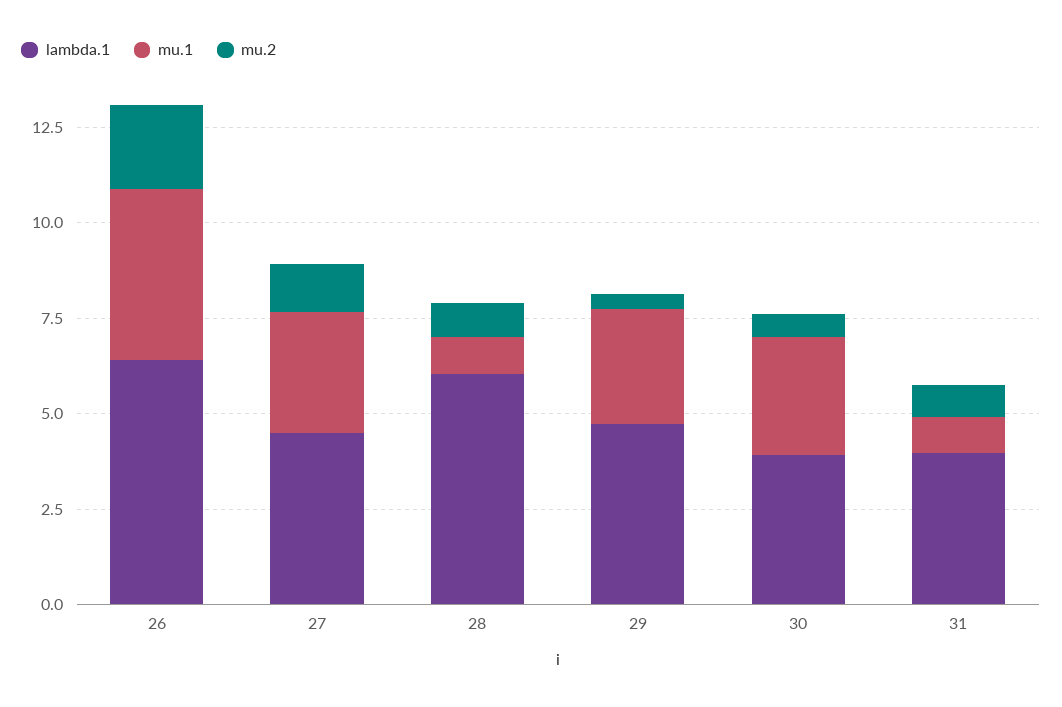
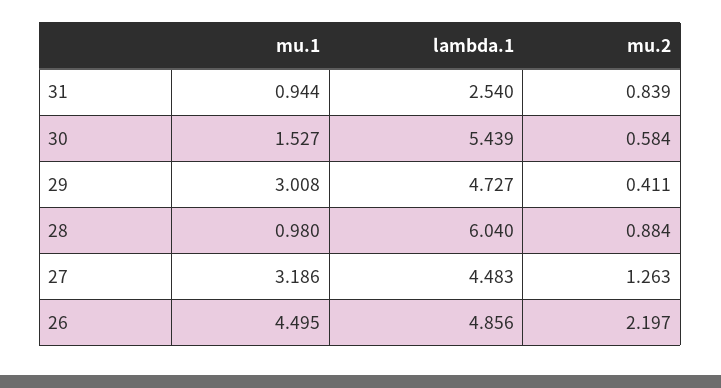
  {
    "lambda.1": {
-     "26": 6.5,
+     "26": 4.856,
      "27": 4.483,
      "28": 6.04,
      "29": 4.727,
-     "30": 4,
+     "30": 5.439,
-     "31": 4
+     "31": 2.54
    },
    "mu.1": {
      "26": 4.495,
      "27": 3.186,
      "28": 0.98,
      "29": 3.008,
-     "30": 3,
+     "30": 1.527,
      "31": 0.944
    },
    "mu.2": {
      "26": 2.197,
      "27": 1.263,
      "28": 0.884,
      "29": 0.411,
      "30": 0.584,
      "31": 0.839
    }
  }

